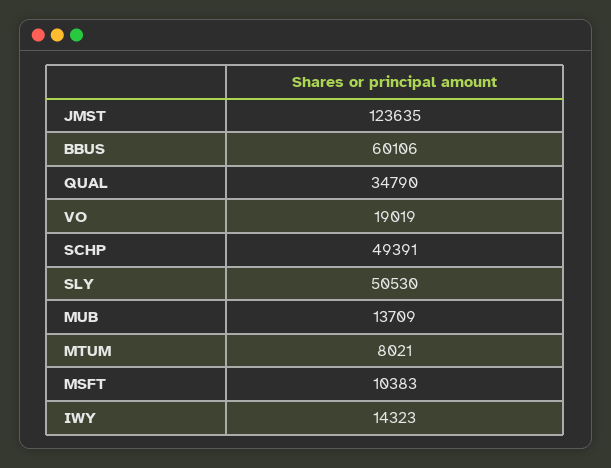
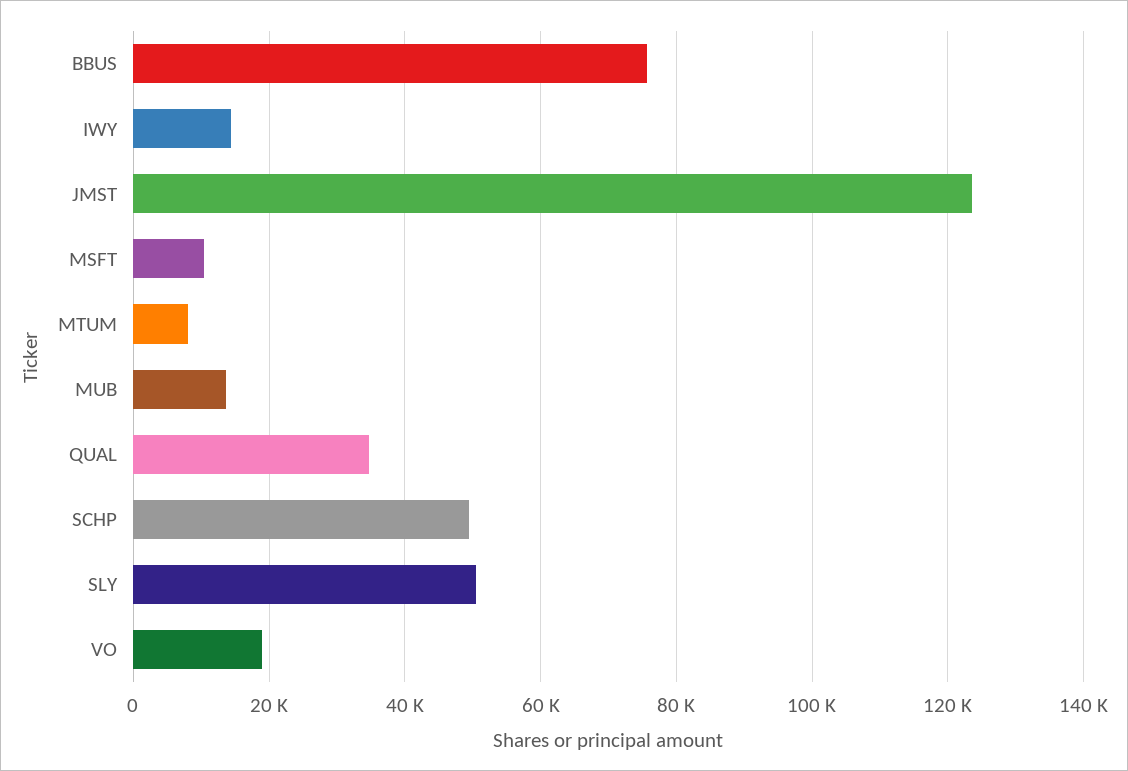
  {
    "JMST": 123635,
-   "BBUS": 60106,
+   "BBUS": 76000,
    "QUAL": 34790,
    "VO": 19019,
    "SCHP": 49391,
    "SLY": 50530,
    "MUB": 13709,
    "MTUM": 8021,
    "MSFT": 10383,
    "IWY": 14323
  }

